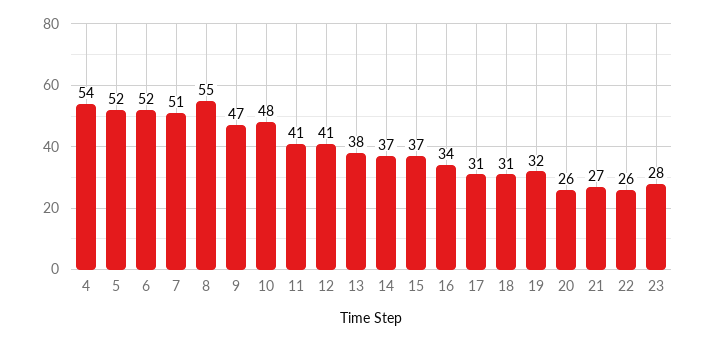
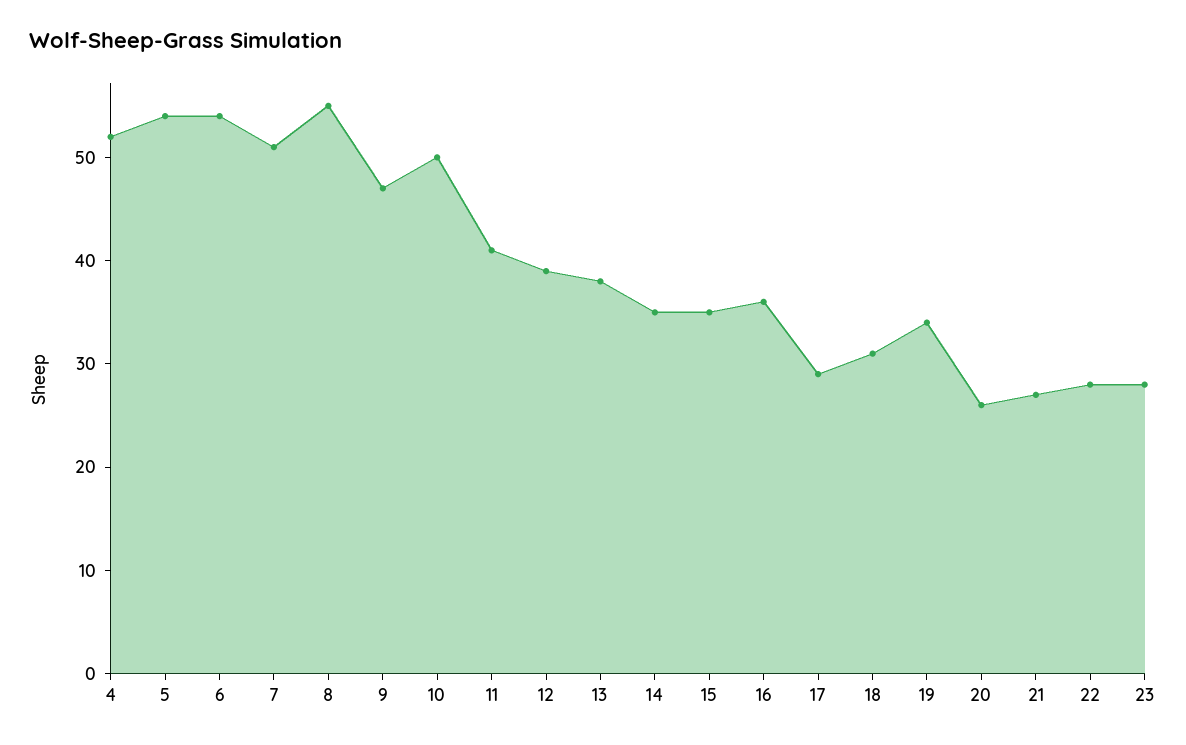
  {
-   "4": 54,
+   "4": 52,
-   "5": 52,
+   "5": 54,
-   "6": 52,
+   "6": 54,
    "7": 51,
    "8": 55,
    "9": 47,
-   "10": 48,
+   "10": 50,
    "11": 41,
-   "12": 41,
+   "12": 39,
    "13": 38,
-   "14": 37,
+   "14": 35,
-   "15": 37,
+   "15": 35,
-   "16": 34,
+   "16": 36,
-   "17": 31,
+   "17": 29,
    "18": 31,
-   "19": 32,
+   "19": 34,
    "20": 26,
    "21": 27,
-   "22": 26,
+   "22": 28,
    "23": 28
  }

